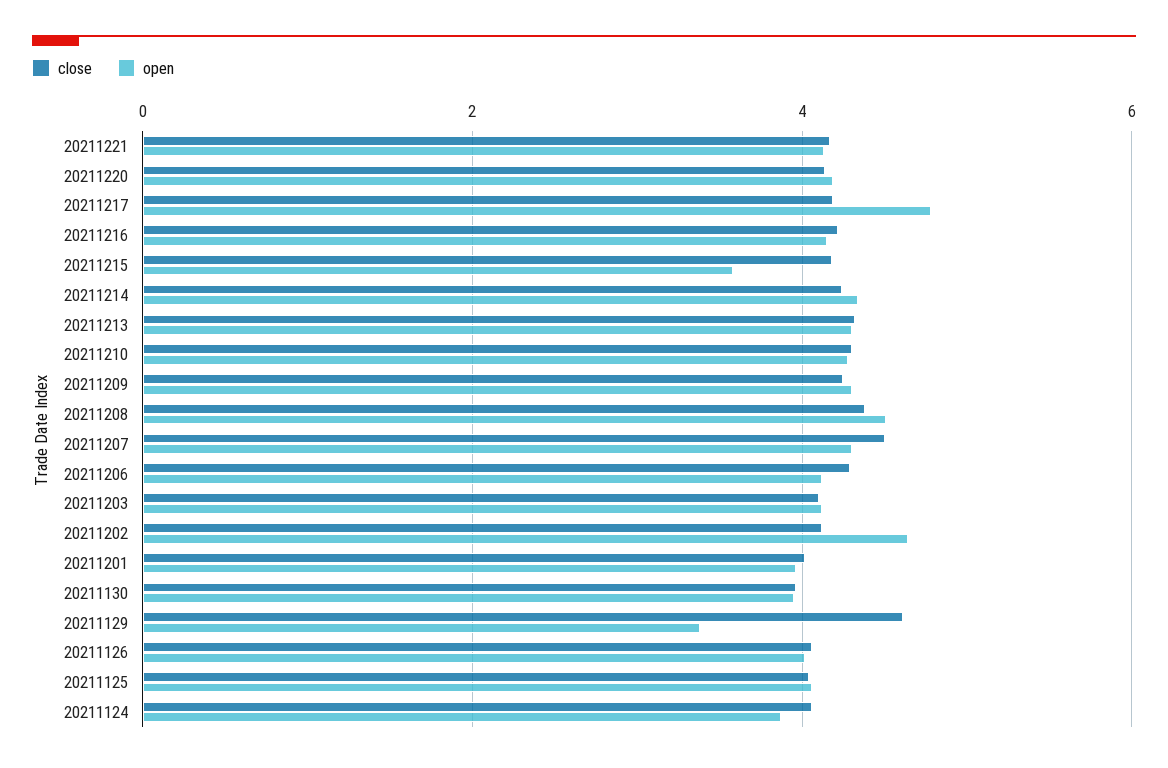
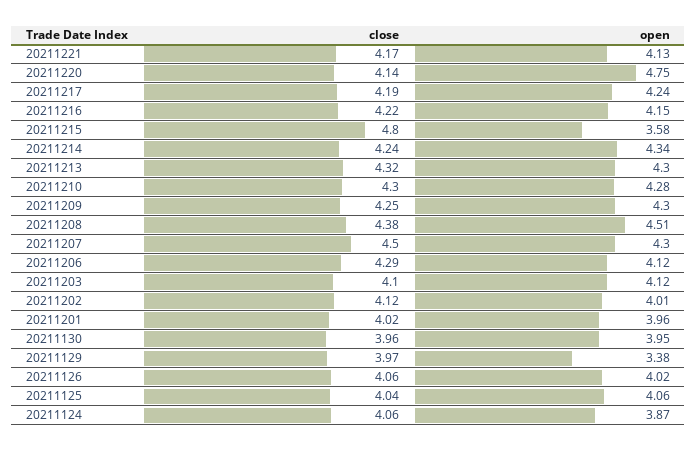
  {
    "close": {
      "20211221": 4.17,
      "20211220": 4.14,
      "20211217": 4.19,
      "20211216": 4.22,
-     "20211215": 4.2,
+     "20211215": 4.8,
      "20211214": 4.24,
      "20211213": 4.32,
      "20211210": 4.3,
      "20211209": 4.25,
      "20211208": 4.38,
      "20211207": 4.5,
      "20211206": 4.29,
      "20211203": 4.1,
      "20211202": 4.12,
      "20211201": 4.02,
      "20211130": 3.96,
-     "20211129": 4.6,
+     "20211129": 3.97,
      "20211126": 4.06,
      "20211125": 4.04,
      "20211124": 4.06
    },
    "open": {
      "20211221": 4.13,
-     "20211220": 4.2,
+     "20211220": 4.75,
-     "20211217": 4.8,
+     "20211217": 4.24,
      "20211216": 4.15,
      "20211215": 3.58,
      "20211214": 4.34,
      "20211213": 4.3,
      "20211210": 4.28,
      "20211209": 4.3,
      "20211208": 4.51,
      "20211207": 4.3,
      "20211206": 4.12,
      "20211203": 4.12,
-     "20211202": 4.6,
+     "20211202": 4.01,
      "20211201": 3.96,
      "20211130": 3.95,
      "20211129": 3.38,
      "20211126": 4.02,
      "20211125": 4.06,
      "20211124": 3.87
    }
  }

